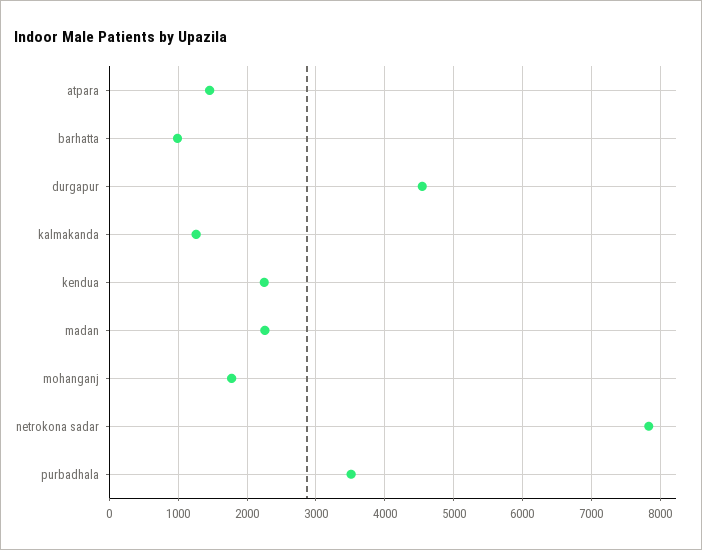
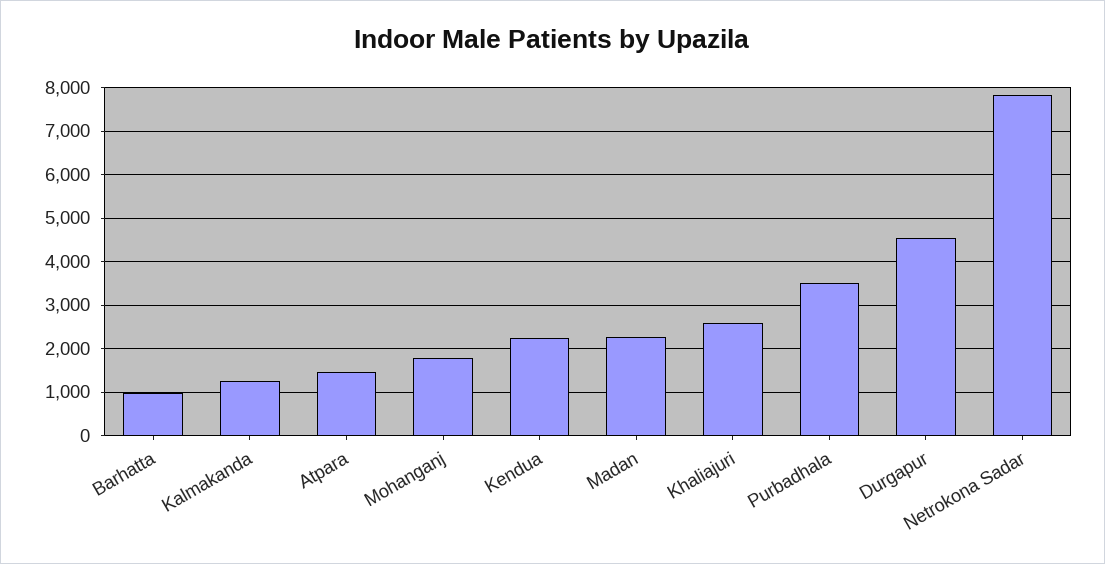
  {
    "atpara": 1500,
    "barhatta": 1000,
    "durgapur": 4500,
    "kalmakanda": 1300,
    "kendua": 2300,
    "madan": 2300,
    "mohanganj": 1800,
    "netrokona sadar": 7800,
-   "purbadhala": 3500
+   "purbadhala": 3500,
+   "Khaliajuri": 2600
  }

